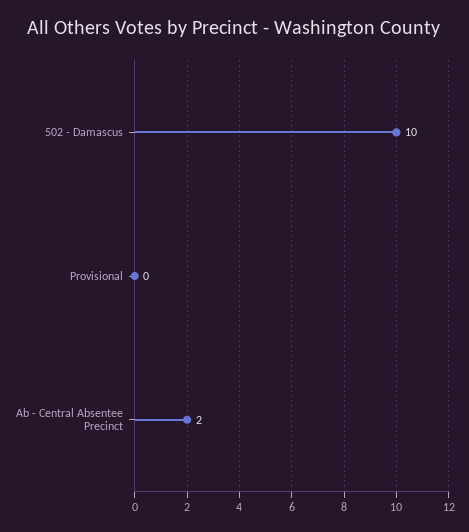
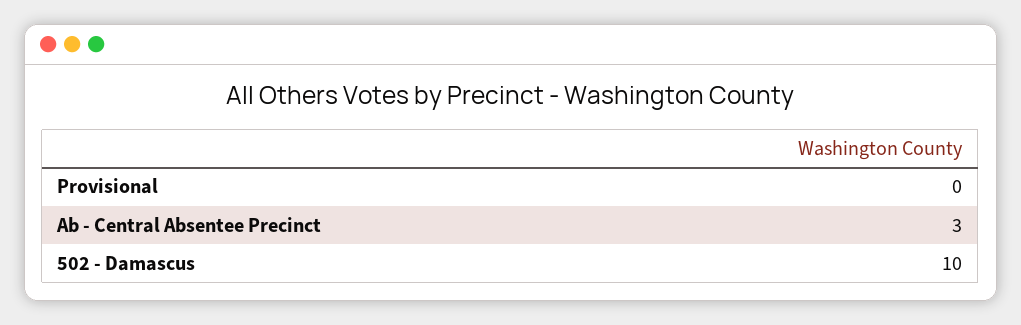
  {
    "502 - Damascus": 10,
    "Provisional": 0,
-   "Ab - Central Absentee Precinct": 2
+   "Ab - Central Absentee Precinct": 3
  }

